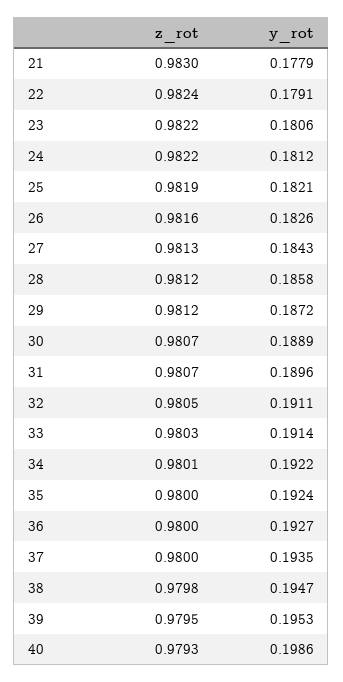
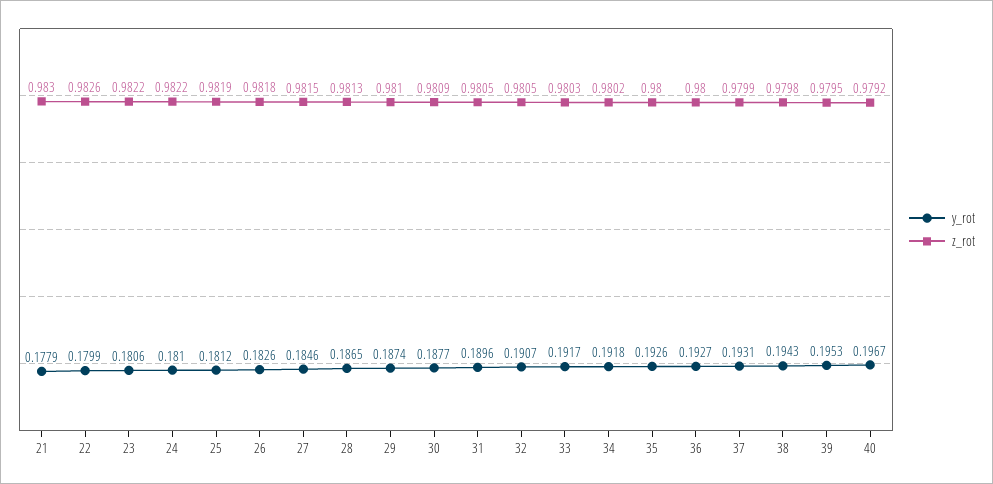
  {
    "z_rot": {
      "21": 0.983,
-     "22": 0.9824,
+     "22": 0.9826,
      "23": 0.9822,
      "24": 0.9822,
      "25": 0.9819,
-     "26": 0.9816,
+     "26": 0.9818,
-     "27": 0.9813,
+     "27": 0.9815,
-     "28": 0.9812,
+     "28": 0.9813,
-     "29": 0.9812,
+     "29": 0.981,
-     "30": 0.9807,
+     "30": 0.9809,
-     "31": 0.9807,
+     "31": 0.9805,
      "32": 0.9805,
      "33": 0.9803,
-     "34": 0.9801,
+     "34": 0.9802,
      "35": 0.98,
      "36": 0.98,
-     "37": 0.98,
+     "37": 0.9799,
      "38": 0.9798,
      "39": 0.9795,
-     "40": 0.9793
+     "40": 0.9792
    },
    "y_rot": {
      "21": 0.1779,
-     "22": 0.1791,
+     "22": 0.1799,
      "23": 0.1806,
-     "24": 0.1812,
+     "24": 0.181,
-     "25": 0.1821,
+     "25": 0.1812,
      "26": 0.1826,
-     "27": 0.1843,
+     "27": 0.1846,
-     "28": 0.1858,
+     "28": 0.1865,
-     "29": 0.1872,
+     "29": 0.1874,
-     "30": 0.1889,
+     "30": 0.1877,
      "31": 0.1896,
-     "32": 0.1911,
+     "32": 0.1907,
-     "33": 0.1914,
+     "33": 0.1917,
-     "34": 0.1922,
+     "34": 0.1918,
-     "35": 0.1924,
+     "35": 0.1926,
      "36": 0.1927,
-     "37": 0.1935,
+     "37": 0.1931,
-     "38": 0.1947,
+     "38": 0.1943,
      "39": 0.1953,
-     "40": 0.1986
+     "40": 0.1967
    }
  }

